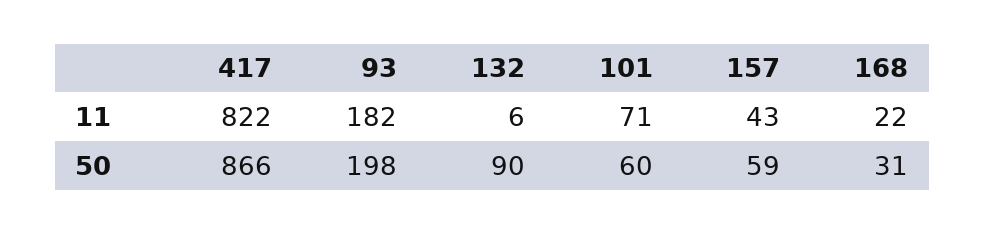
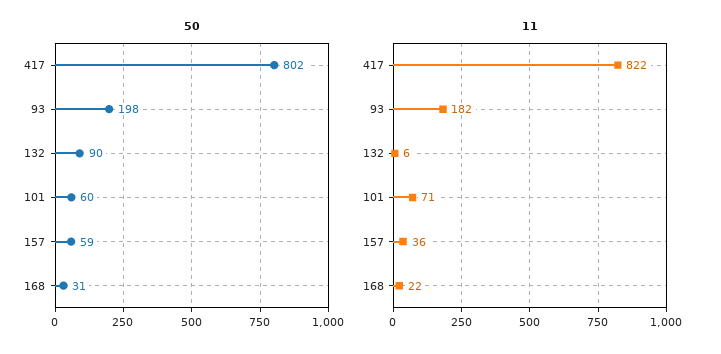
  {
    "11": {
      "417": 822,
      "93": 182,
      "132": 6,
      "101": 71,
-     "157": 43,
+     "157": 36,
      "168": 22
    },
    "50": {
-     "417": 866,
+     "417": 802,
      "93": 198,
      "132": 90,
      "101": 60,
      "157": 59,
      "168": 31
    }
  }

